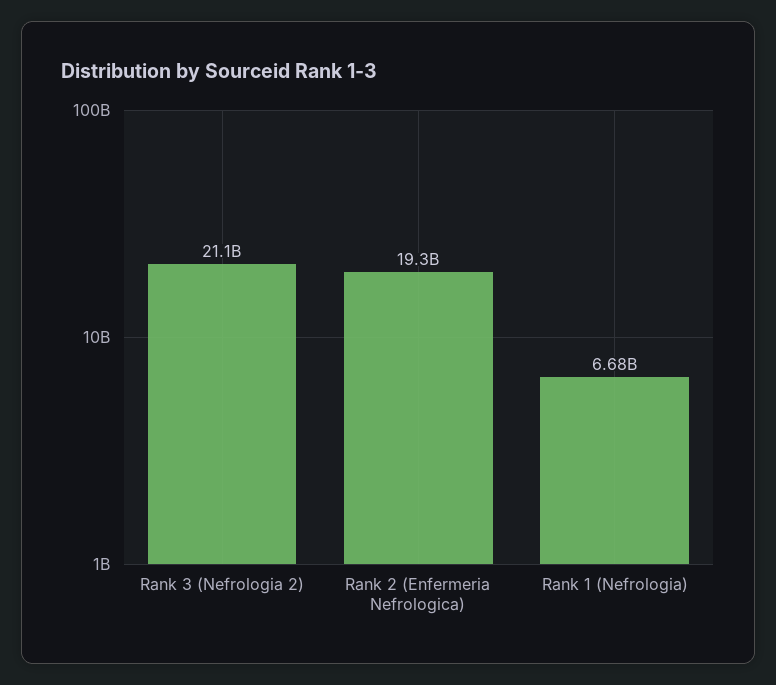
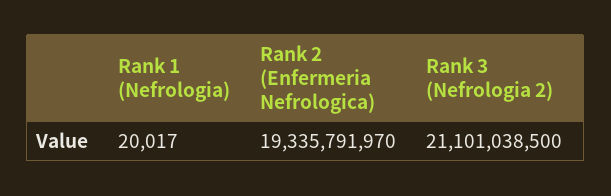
  {
    "Rank 3 (Nefrologia 2)": 21101038500,
    "Rank 2 (Enfermeria Nefrologica)": 19335791970,
-   "Rank 1 (Nefrologia)": 6680000000
+   "Rank 1 (Nefrologia)": 20017
  }

